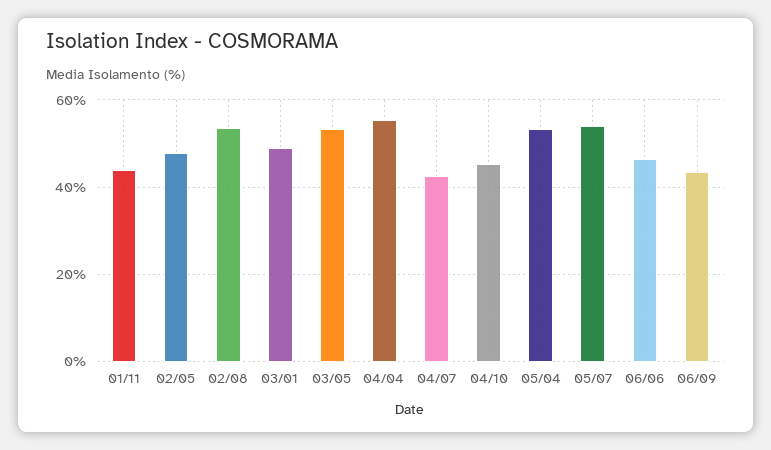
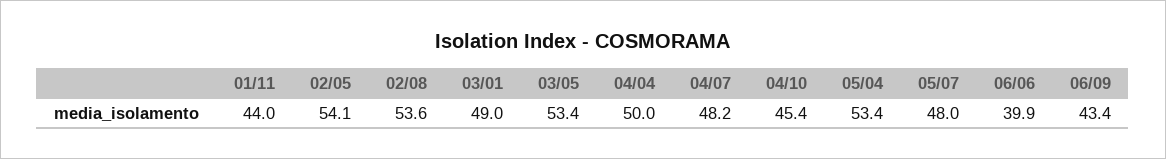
  {
    "01/11": 44,
-   "02/05": 48,
+   "02/05": 54.1,
    "02/08": 53.6,
    "03/01": 49,
    "03/05": 53.4,
-   "04/04": 56,
+   "04/04": 50,
-   "04/07": 42,
+   "04/07": 48.2,
    "04/10": 45.4,
    "05/04": 53.4,
-   "05/07": 54,
+   "05/07": 48,
-   "06/06": 46,
+   "06/06": 39.9,
    "06/09": 43.4
  }

